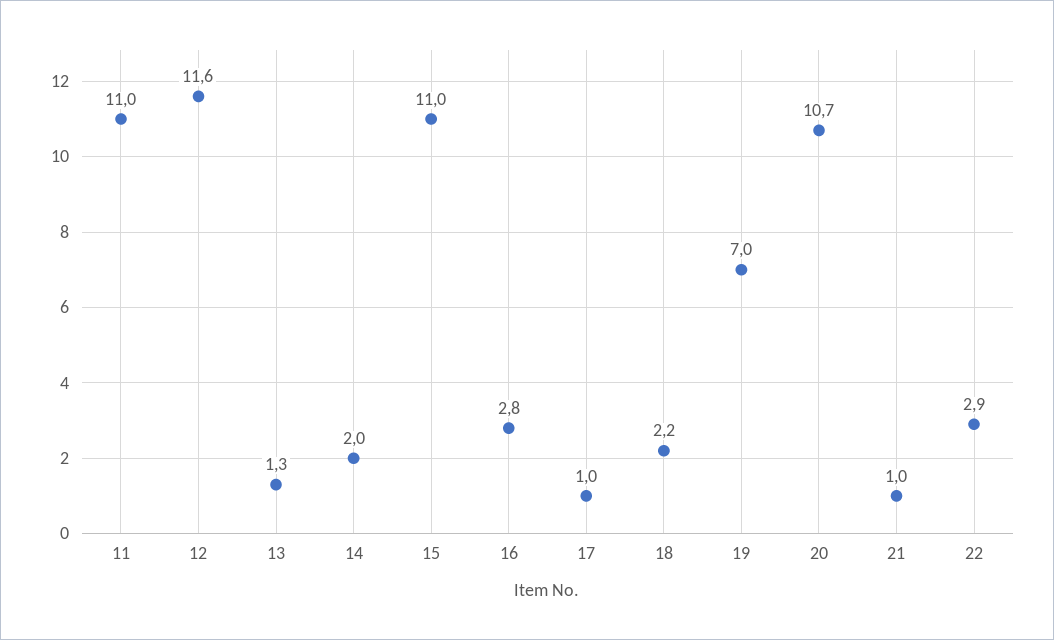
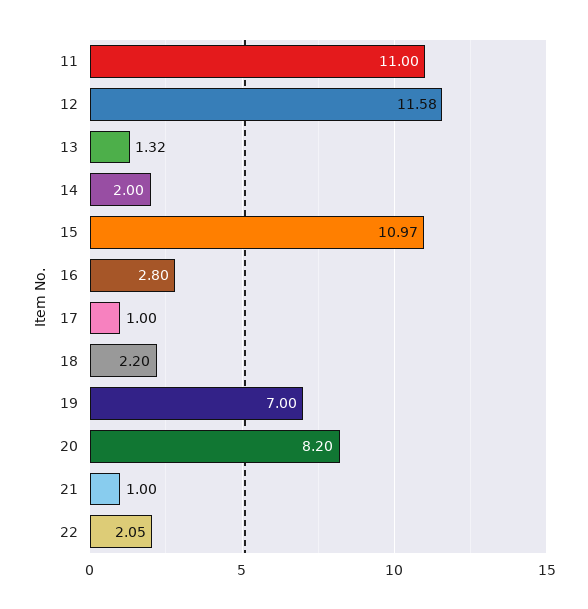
  {
    "11": 11,
    "12": 11.58,
    "13": 1.32,
    "14": 2,
    "15": 10.97,
    "16": 2.8,
    "17": 1,
    "18": 2.2,
    "19": 7,
-   "20": 10.7,
+   "20": 8.2,
    "21": 1,
-   "22": 2.9
+   "22": 2.05
  }

